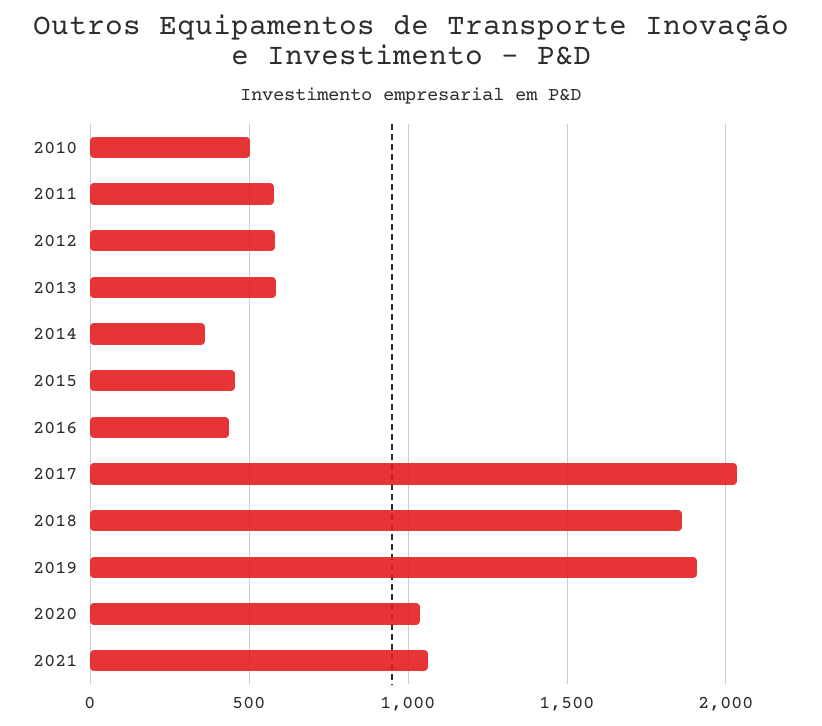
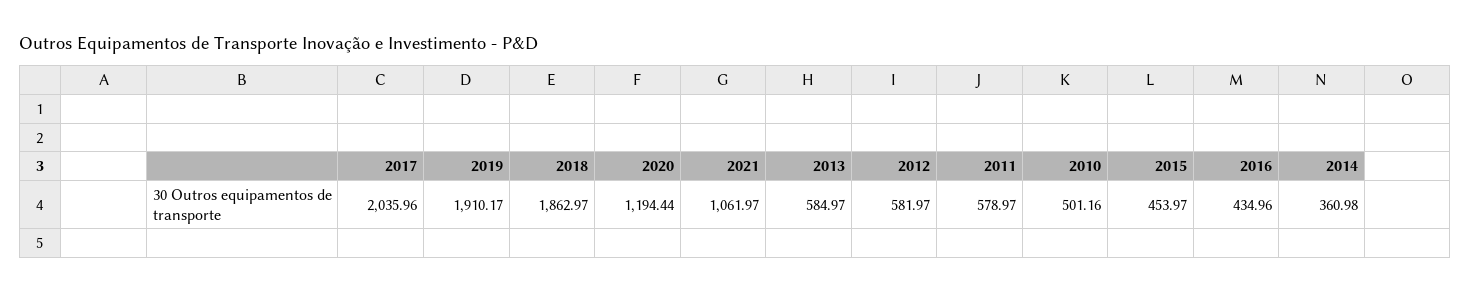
  {
    "2010": 501.16,
    "2011": 578.97,
    "2012": 581.97,
    "2013": 584.97,
    "2014": 360.98,
    "2015": 453.97,
    "2016": 434.96,
    "2017": 2035.96,
    "2018": 1862.97,
    "2019": 1910.17,
-   "2020": 1050,
+   "2020": 1194.44,
    "2021": 1061.97
  }

